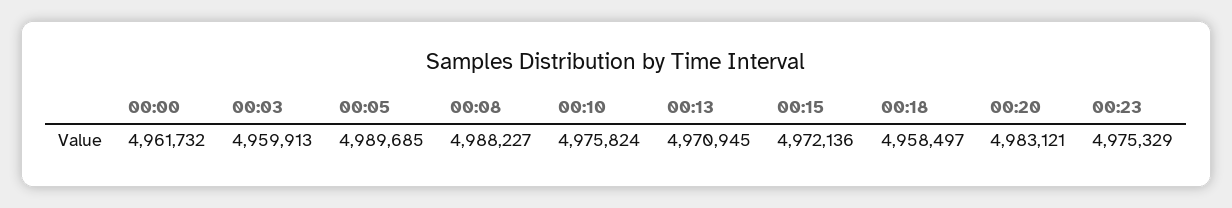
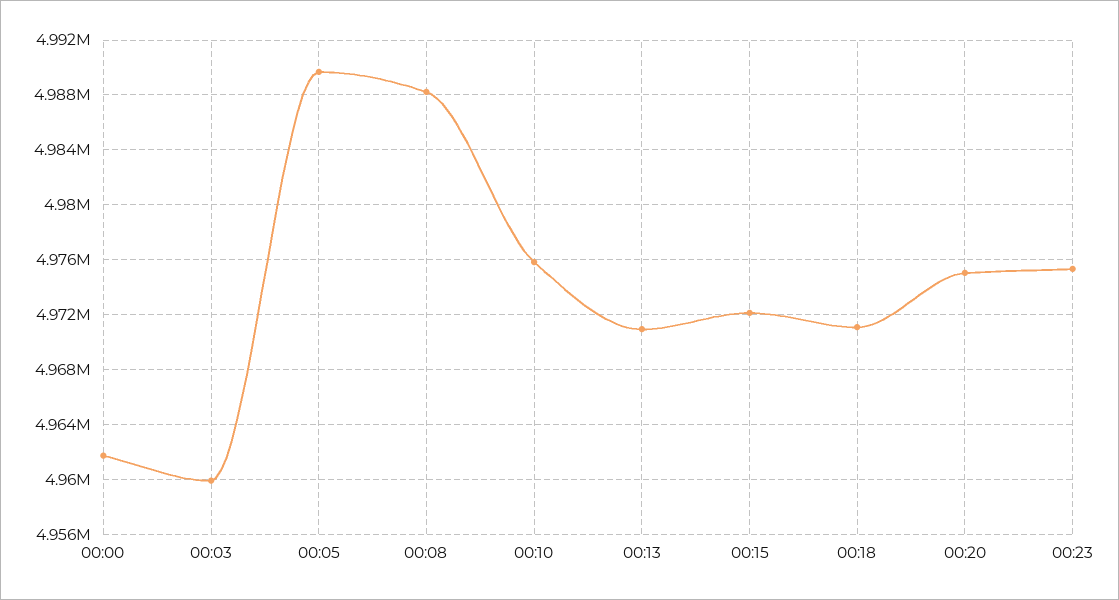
  {
    "00:00": 4961732,
    "00:03": 4959913,
    "00:05": 4989685,
    "00:08": 4988227,
    "00:10": 4975824,
    "00:13": 4970945,
    "00:15": 4972136,
-   "00:18": 4958497,
+   "00:18": 4971000,
-   "00:20": 4983121,
+   "00:20": 4975000,
    "00:23": 4975329
  }

